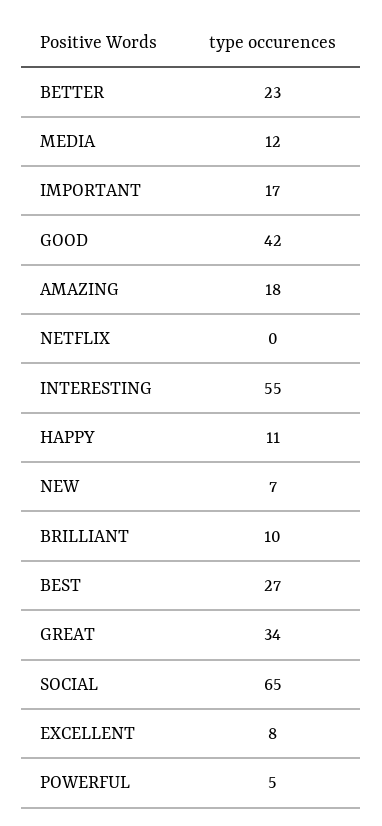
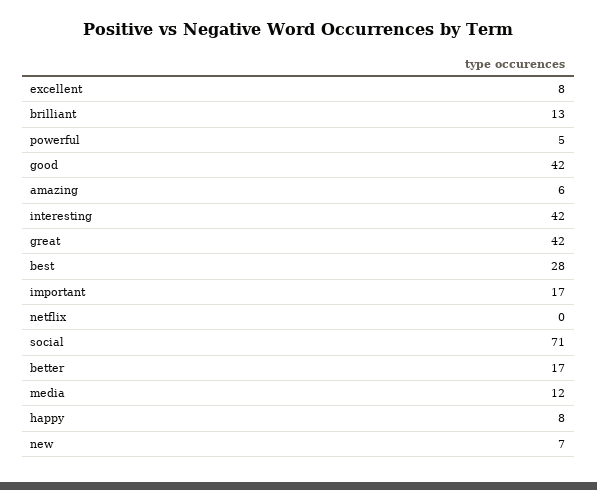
  {
-   "BETTER": 23,
+   "BETTER": 17,
    "MEDIA": 12,
    "IMPORTANT": 17,
    "GOOD": 42,
-   "AMAZING": 18,
+   "AMAZING": 6,
    "NETFLIX": 0,
-   "INTERESTING": 55,
+   "INTERESTING": 42,
-   "HAPPY": 11,
+   "HAPPY": 8,
    "NEW": 7,
-   "BRILLIANT": 10,
+   "BRILLIANT": 13,
-   "BEST": 27,
+   "BEST": 28,
-   "GREAT": 34,
+   "GREAT": 42,
-   "SOCIAL": 65,
+   "SOCIAL": 71,
    "EXCELLENT": 8,
    "POWERFUL": 5
  }

